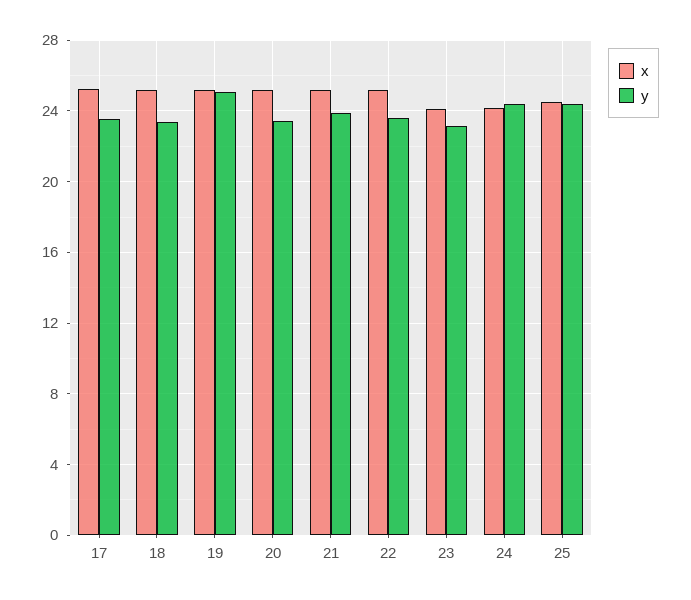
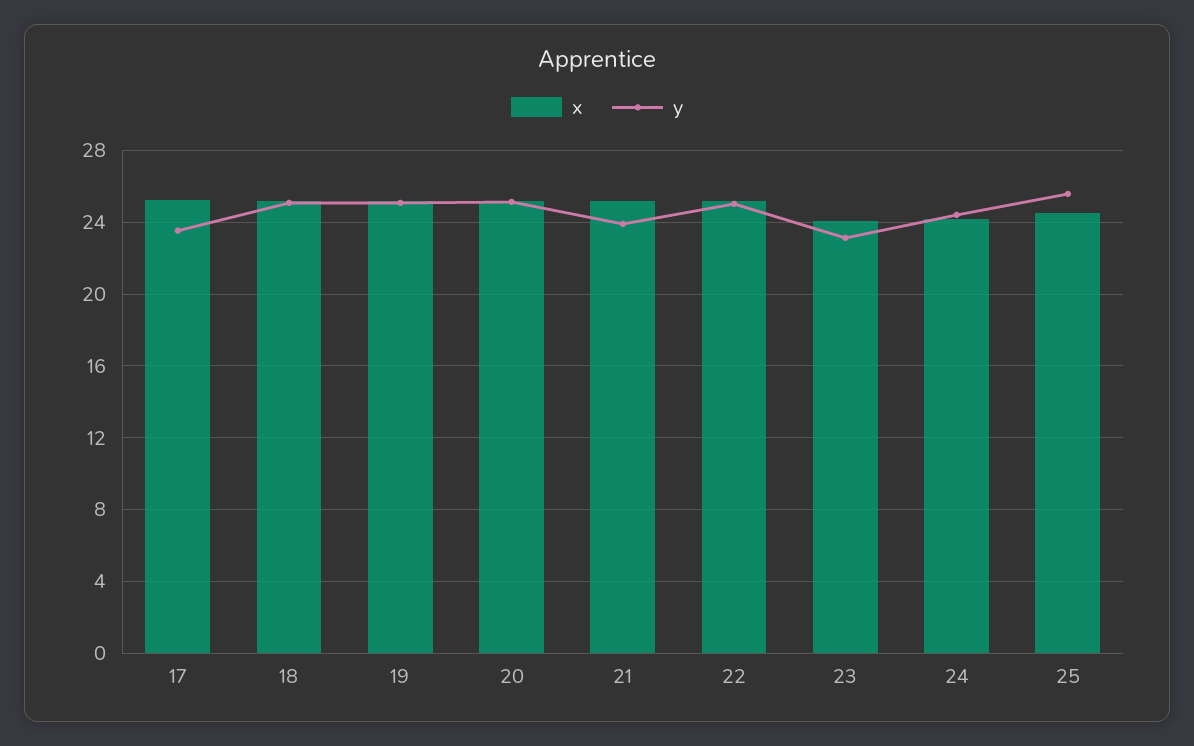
  {
    "x": {
      "17": 25,
      "18": 25,
      "19": 25,
      "20": 25,
      "21": 25,
      "22": 25,
      "23": 24,
      "24": 24,
      "25": 24.5
    },
    "y": {
      "17": 23.5,
-     "18": 23.5,
+     "18": 25,
      "19": 25,
-     "20": 23.5,
+     "20": 25,
      "21": 24,
-     "22": 23.5,
+     "22": 25,
      "23": 23,
      "24": 24.5,
-     "25": 24.5
+     "25": 25.5
    }
  }

